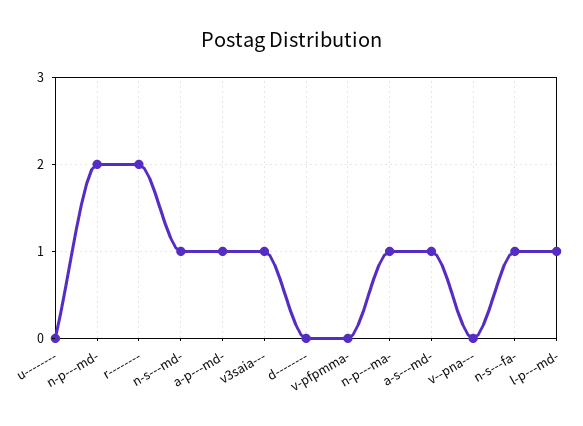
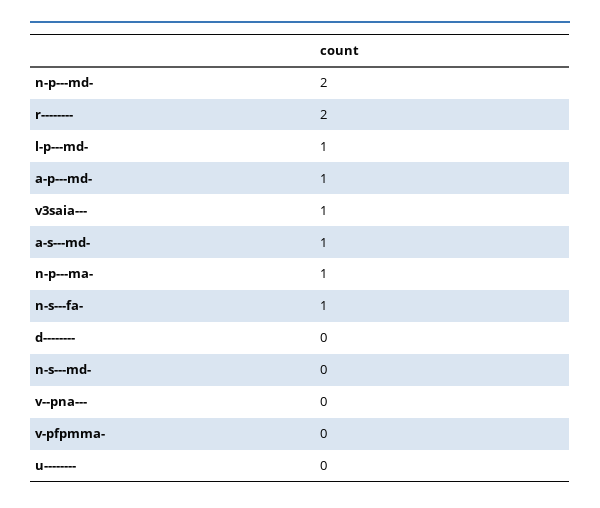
  {
    "u--------": 0,
    "n-p---md-": 2,
    "r--------": 2,
-   "n-s---md-": 1,
+   "n-s---md-": 0,
    "a-p---md-": 1,
    "v3saia---": 1,
    "d--------": 0,
    "v-pfpmma-": 0,
    "n-p---ma-": 1,
    "a-s---md-": 1,
    "v--pna---": 0,
    "n-s---fa-": 1,
    "l-p---md-": 1
  }

